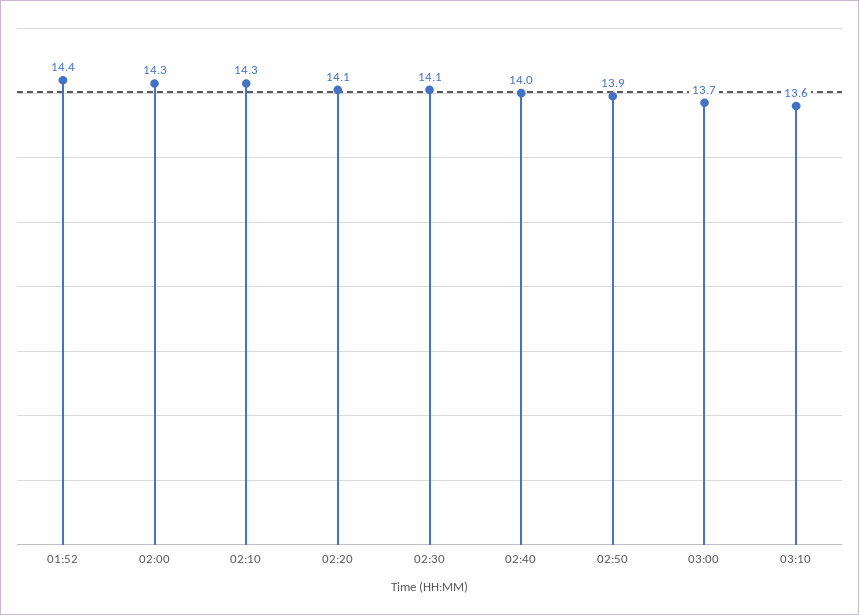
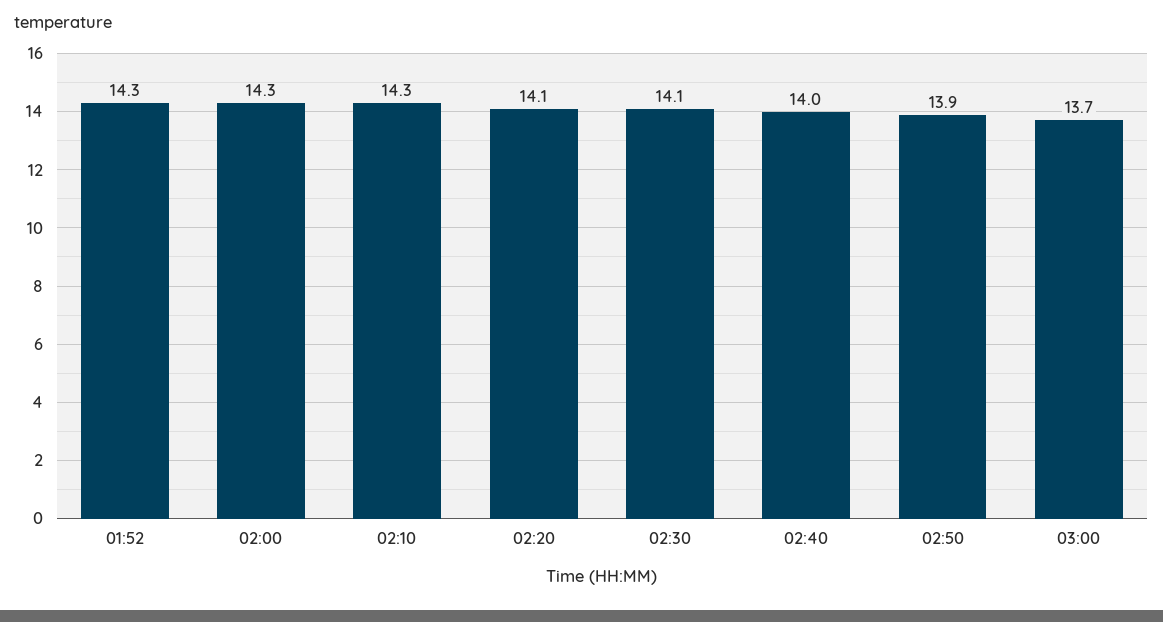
  {
-   "01:52": 14.4,
+   "01:52": 14.3,
    "02:00": 14.3,
    "02:10": 14.3,
    "02:20": 14.1,
    "02:30": 14.1,
    "02:40": 14,
    "02:50": 13.9,
-   "03:00": 13.7,
+   "03:00": 13.7
-   "03:10": 13.6
  }

